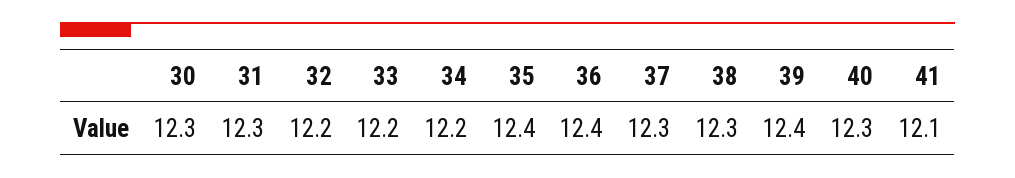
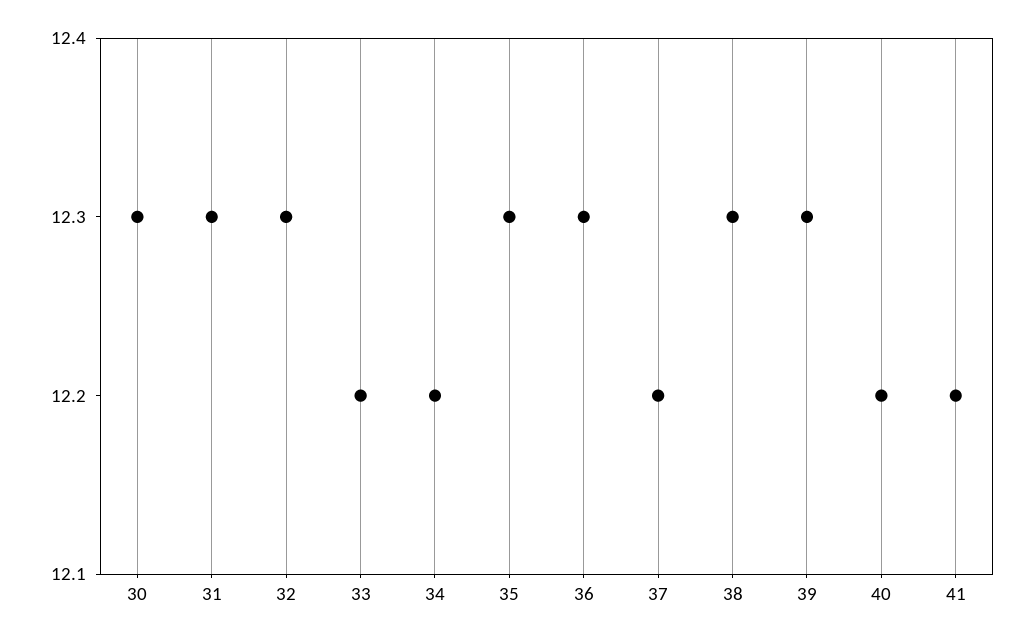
  {
    "30": 12.3,
    "31": 12.3,
-   "32": 12.2,
+   "32": 12.3,
    "33": 12.2,
    "34": 12.2,
-   "35": 12.4,
+   "35": 12.3,
-   "36": 12.4,
+   "36": 12.3,
-   "37": 12.3,
+   "37": 12.2,
    "38": 12.3,
-   "39": 12.4,
+   "39": 12.3,
-   "40": 12.3,
+   "40": 12.2,
-   "41": 12.1
+   "41": 12.2
  }

